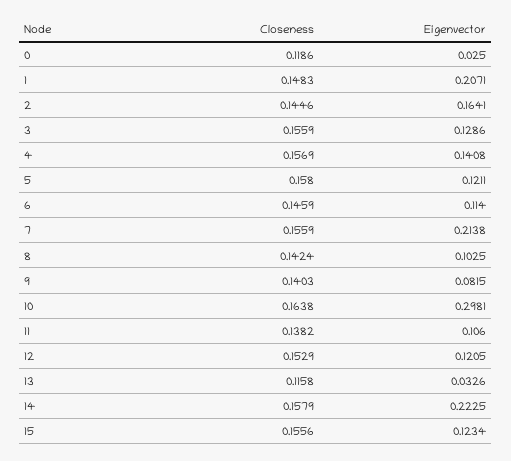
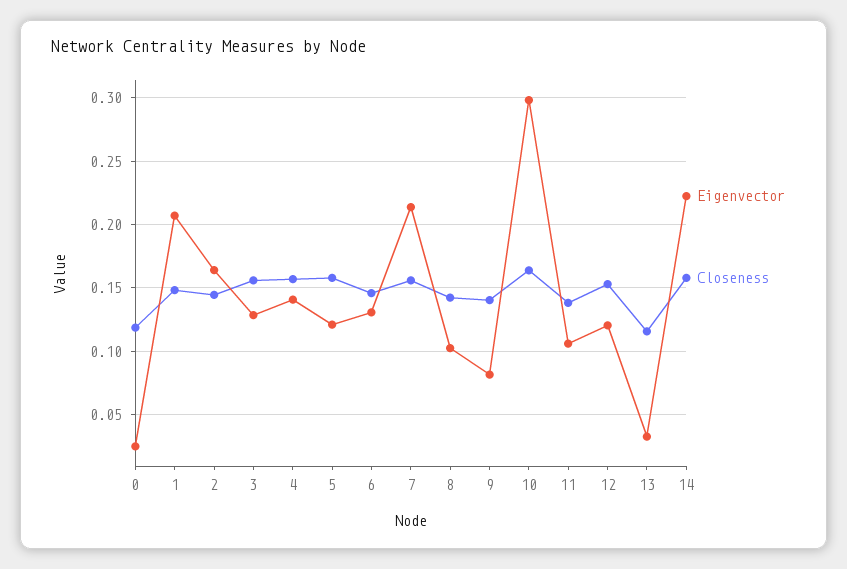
  {
    "Closeness": {
      "0": 0.1186,
      "1": 0.1483,
      "2": 0.1446,
      "3": 0.1559,
      "4": 0.1569,
      "5": 0.158,
      "6": 0.1459,
      "7": 0.1559,
      "8": 0.1424,
      "9": 0.1403,
      "10": 0.1638,
      "11": 0.1382,
      "12": 0.1529,
      "13": 0.1158,
-     "14": 0.1579,
+     "14": 0.1579
-     "15": 0.1556
    },
    "Eigenvector": {
      "0": 0.025,
      "1": 0.2071,
      "2": 0.1641,
      "3": 0.1286,
      "4": 0.1408,
      "5": 0.1211,
-     "6": 0.114,
+     "6": 0.13,
      "7": 0.2138,
      "8": 0.1025,
      "9": 0.0815,
      "10": 0.2981,
      "11": 0.106,
      "12": 0.1205,
      "13": 0.0326,
-     "14": 0.2225,
+     "14": 0.2225
-     "15": 0.1234
    }
  }

